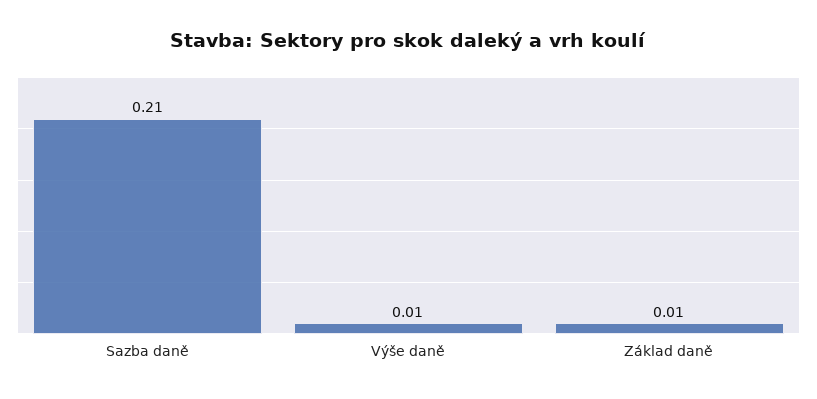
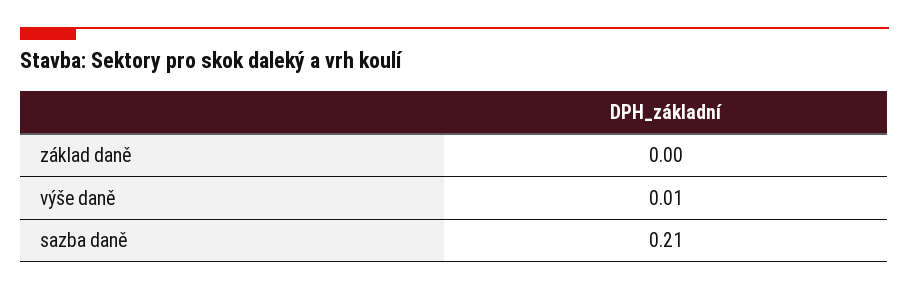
  {
    "Sazba daně": 0.21,
    "Výše daně": 0.01,
-   "Základ daně": 0.01
+   "Základ daně": 0
  }

